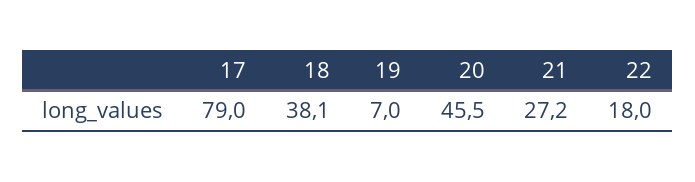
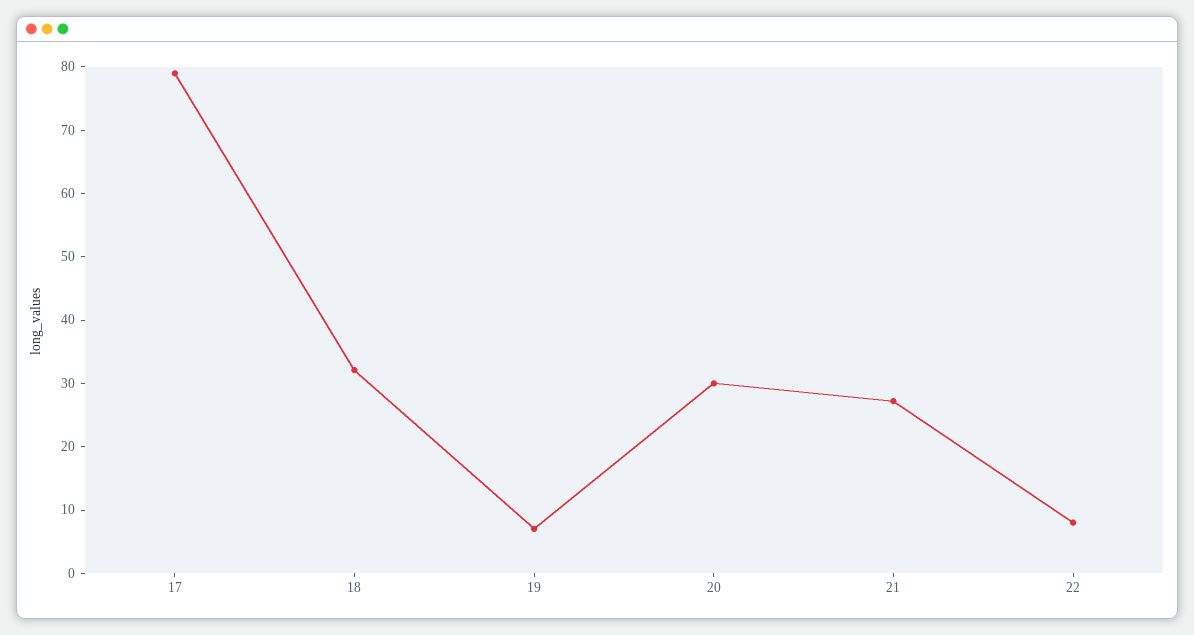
  {
    "17": 79,
-   "18": 38.1,
+   "18": 32,
    "19": 7,
-   "20": 45.5,
+   "20": 30,
    "21": 27.2,
-   "22": 18
+   "22": 8
  }

